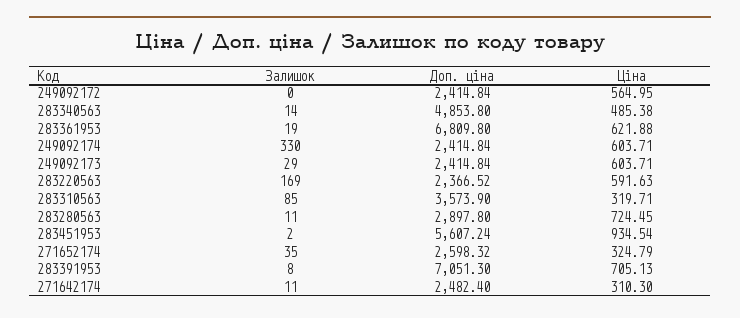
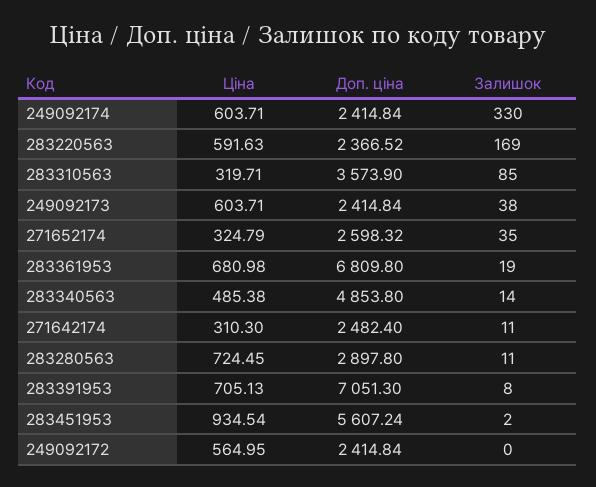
  {
    "Залишок": {
      "249092172": 0,
      "283340563": 14,
      "283361953": 19,
      "249092174": 330,
-     "249092173": 29,
+     "249092173": 38,
      "283220563": 169,
      "283310563": 85,
      "283280563": 11,
      "283451953": 2,
      "271652174": 35,
      "283391953": 8,
      "271642174": 11
    },
    "Доп. ціна": {
      "249092172": 2414.84,
      "283340563": 4853.8,
      "283361953": 6809.8,
      "249092174": 2414.84,
      "249092173": 2414.84,
      "283220563": 2366.52,
      "283310563": 3573.9,
      "283280563": 2897.8,
      "283451953": 5607.24,
      "271652174": 2598.32,
      "283391953": 7051.3,
      "271642174": 2482.4
    },
    "Ціна": {
      "249092172": 564.95,
      "283340563": 485.38,
-     "283361953": 621.88,
+     "283361953": 680.98,
      "249092174": 603.71,
      "249092173": 603.71,
      "283220563": 591.63,
      "283310563": 319.71,
      "283280563": 724.45,
      "283451953": 934.54,
      "271652174": 324.79,
      "283391953": 705.13,
      "271642174": 310.3
    }
  }

